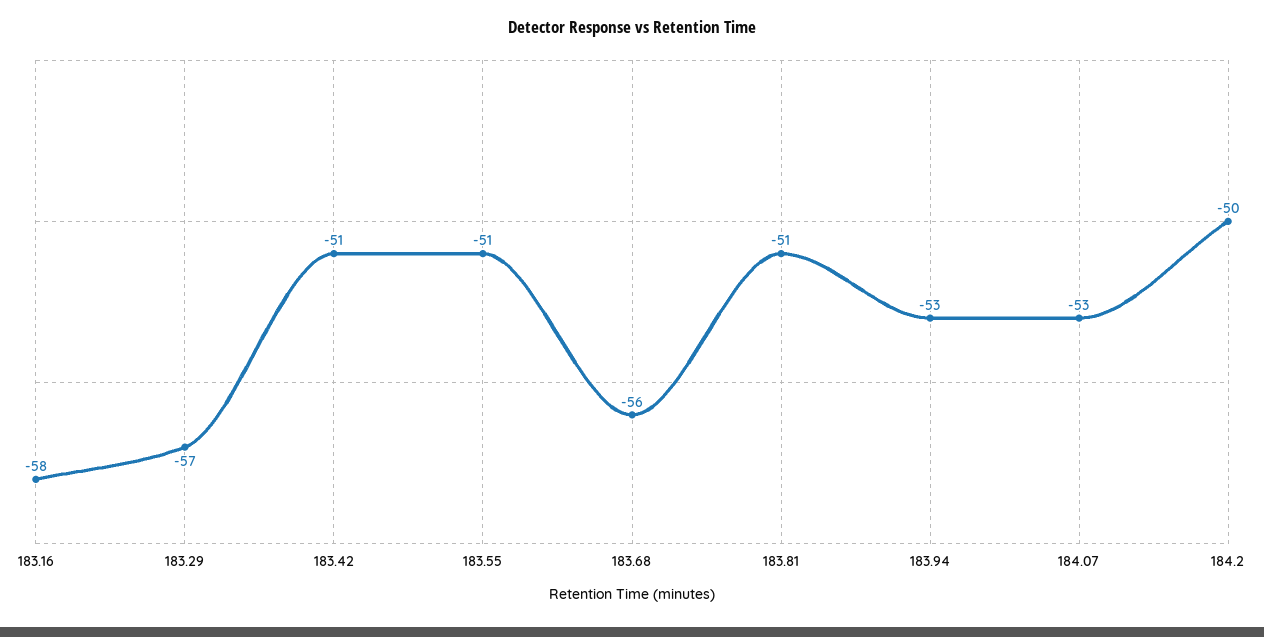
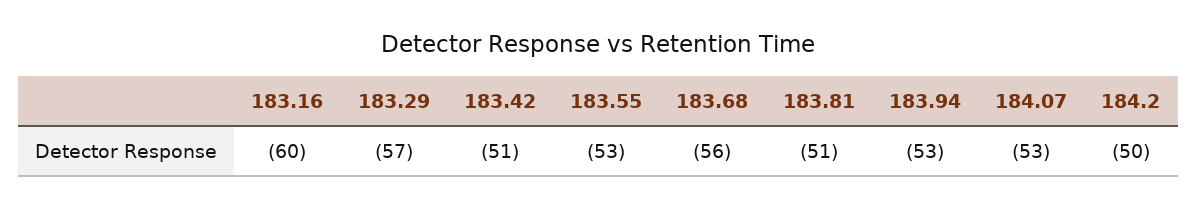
  {
-   "183.16": -58,
+   "183.16": -60,
    "183.29": -57,
    "183.42": -51,
-   "183.55": -51,
+   "183.55": -53,
    "183.68": -56,
    "183.81": -51,
    "183.94": -53,
    "184.07": -53,
    "184.2": -50
  }

